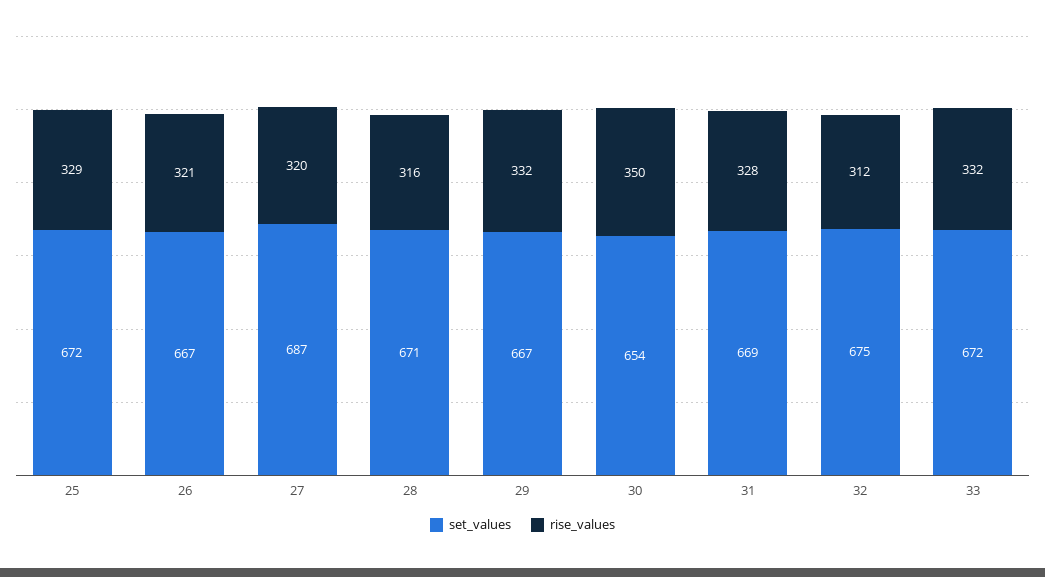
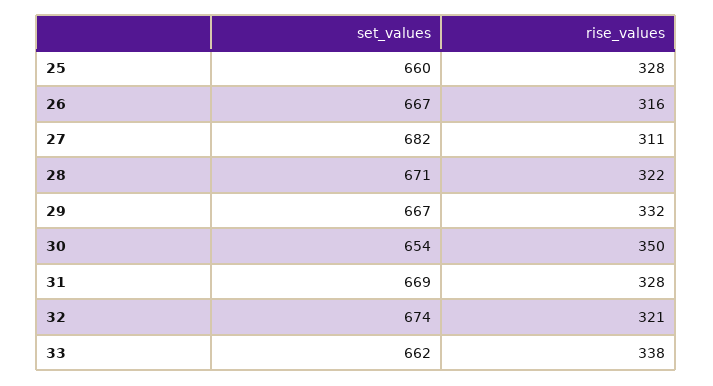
  {
    "set_values": {
-     "25": 672,
+     "25": 660,
      "26": 667,
-     "27": 687,
+     "27": 682,
      "28": 671,
      "29": 667,
      "30": 654,
      "31": 669,
-     "32": 675,
+     "32": 674,
-     "33": 672
+     "33": 662
    },
    "rise_values": {
-     "25": 329,
+     "25": 328,
-     "26": 321,
+     "26": 316,
-     "27": 320,
+     "27": 311,
-     "28": 316,
+     "28": 322,
      "29": 332,
      "30": 350,
      "31": 328,
-     "32": 312,
+     "32": 321,
-     "33": 332
+     "33": 338
    }
  }

